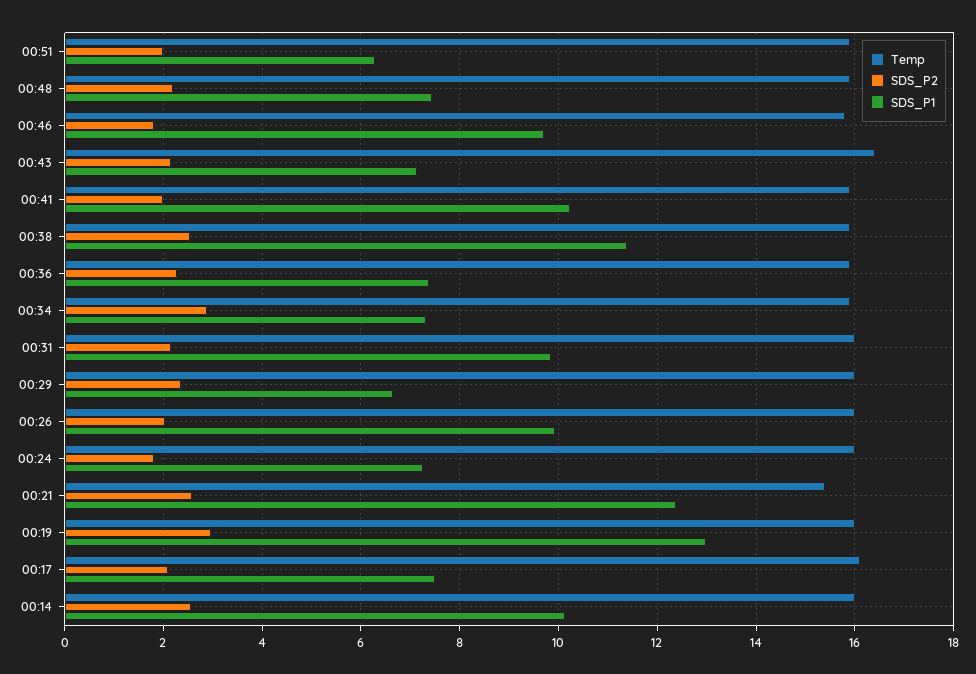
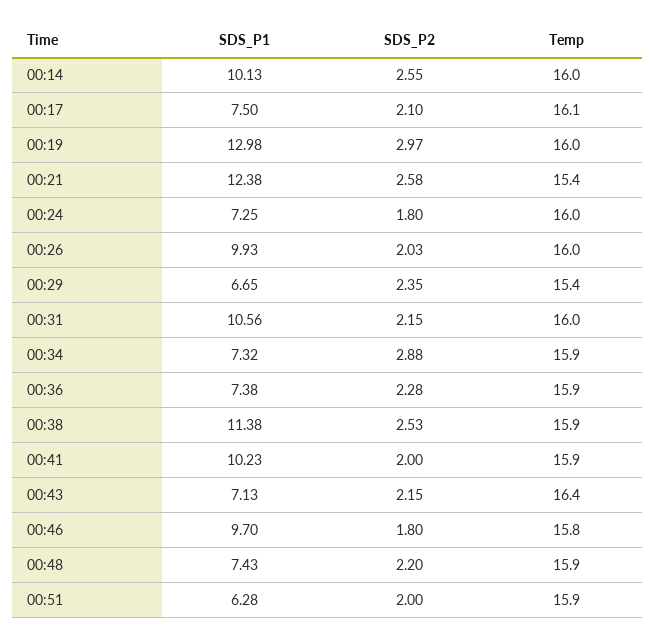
  {
    "Temp": {
      "00:51": 15.9,
      "00:48": 15.9,
      "00:46": 15.8,
      "00:43": 16.4,
      "00:41": 15.9,
      "00:38": 15.9,
      "00:36": 15.9,
      "00:34": 15.9,
      "00:31": 16,
-     "00:29": 16,
+     "00:29": 15.4,
      "00:26": 16,
      "00:24": 16,
      "00:21": 15.4,
      "00:19": 16,
      "00:17": 16.1,
      "00:14": 16
    },
    "SDS_P2": {
      "00:51": 2,
      "00:48": 2.2,
      "00:46": 1.8,
      "00:43": 2.15,
      "00:41": 2,
      "00:38": 2.53,
      "00:36": 2.28,
      "00:34": 2.88,
      "00:31": 2.15,
      "00:29": 2.35,
      "00:26": 2.03,
      "00:24": 1.8,
      "00:21": 2.58,
      "00:19": 2.97,
      "00:17": 2.1,
      "00:14": 2.55
    },
    "SDS_P1": {
      "00:51": 6.28,
      "00:48": 7.43,
      "00:46": 9.7,
      "00:43": 7.13,
      "00:41": 10.23,
      "00:38": 11.38,
      "00:36": 7.38,
      "00:34": 7.32,
-     "00:31": 9.8,
+     "00:31": 10.56,
      "00:29": 6.65,
      "00:26": 9.93,
      "00:24": 7.25,
      "00:21": 12.38,
      "00:19": 12.98,
      "00:17": 7.5,
      "00:14": 10.13
    }
  }

